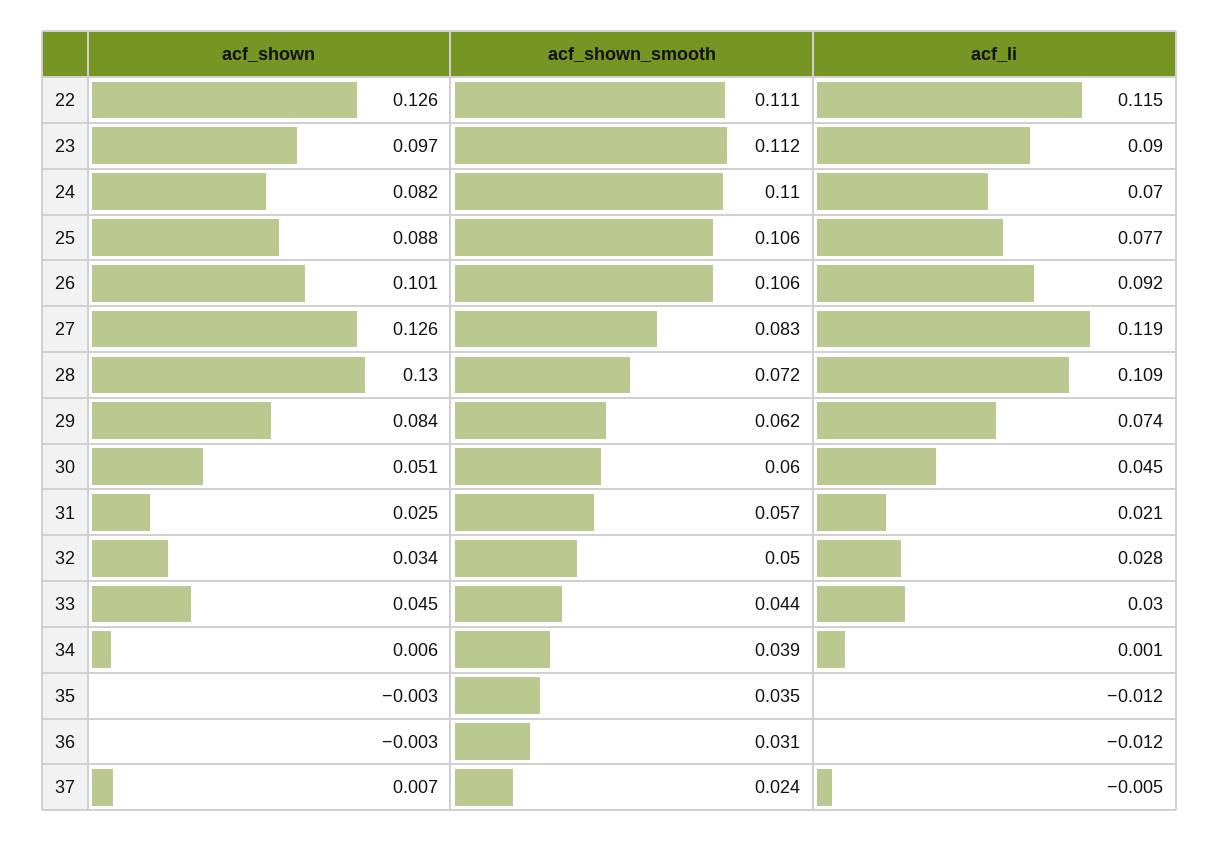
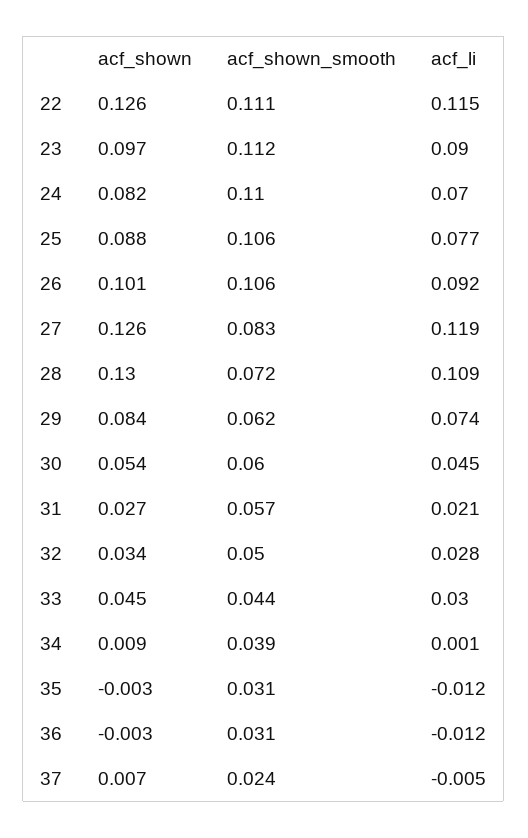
  {
    "acf_shown": {
      "22": 0.126,
      "23": 0.097,
      "24": 0.082,
      "25": 0.088,
      "26": 0.101,
      "27": 0.126,
      "28": 0.13,
      "29": 0.084,
-     "30": 0.051,
+     "30": 0.054,
-     "31": 0.025,
+     "31": 0.027,
      "32": 0.034,
      "33": 0.045,
-     "34": 0.006,
+     "34": 0.009,
      "35": -0.003,
      "36": -0.003,
      "37": 0.007
    },
    "acf_shown_smooth": {
      "22": 0.111,
      "23": 0.112,
      "24": 0.11,
      "25": 0.106,
      "26": 0.106,
      "27": 0.083,
      "28": 0.072,
      "29": 0.062,
      "30": 0.06,
      "31": 0.057,
      "32": 0.05,
      "33": 0.044,
      "34": 0.039,
-     "35": 0.035,
+     "35": 0.031,
      "36": 0.031,
      "37": 0.024
    },
    "acf_li": {
      "22": 0.115,
      "23": 0.09,
      "24": 0.07,
      "25": 0.077,
      "26": 0.092,
      "27": 0.119,
      "28": 0.109,
      "29": 0.074,
      "30": 0.045,
      "31": 0.021,
      "32": 0.028,
      "33": 0.03,
      "34": 0.001,
      "35": -0.012,
      "36": -0.012,
      "37": -0.005
    }
  }

